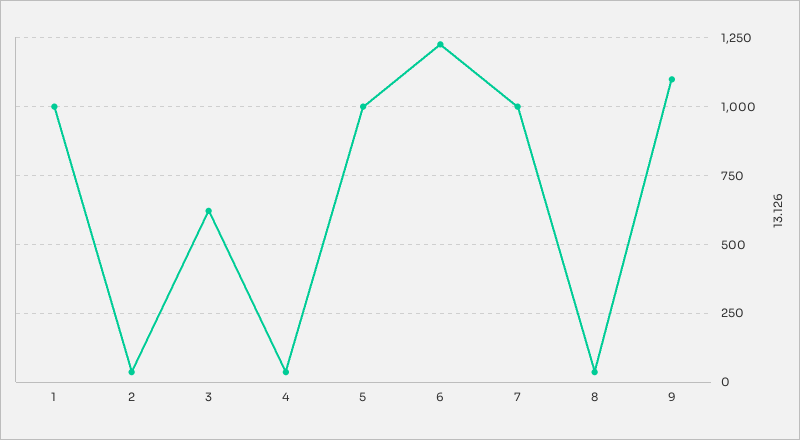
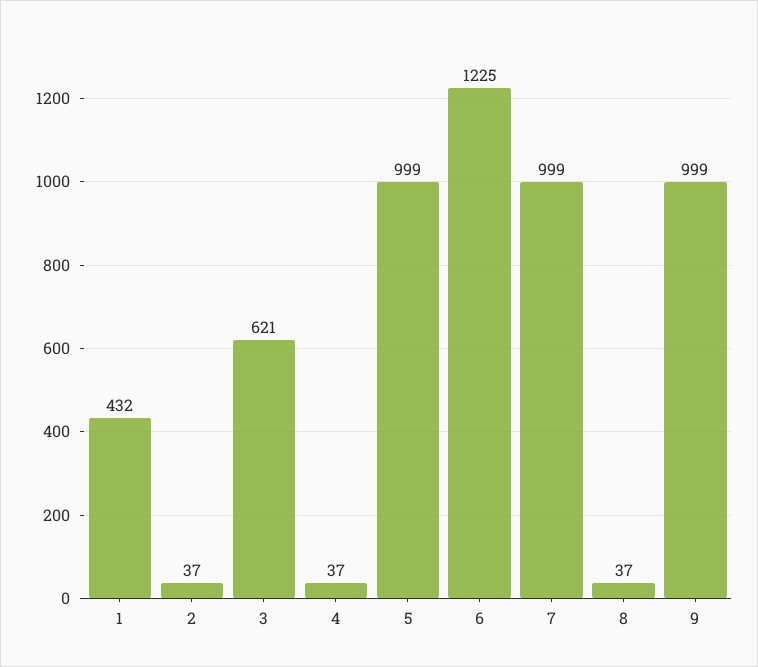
  {
-   "1": 1000,
+   "1": 432,
    "2": 37,
    "3": 621,
    "4": 37,
    "5": 999,
    "6": 1225,
    "7": 999,
    "8": 37,
-   "9": 1100
+   "9": 999
  }

